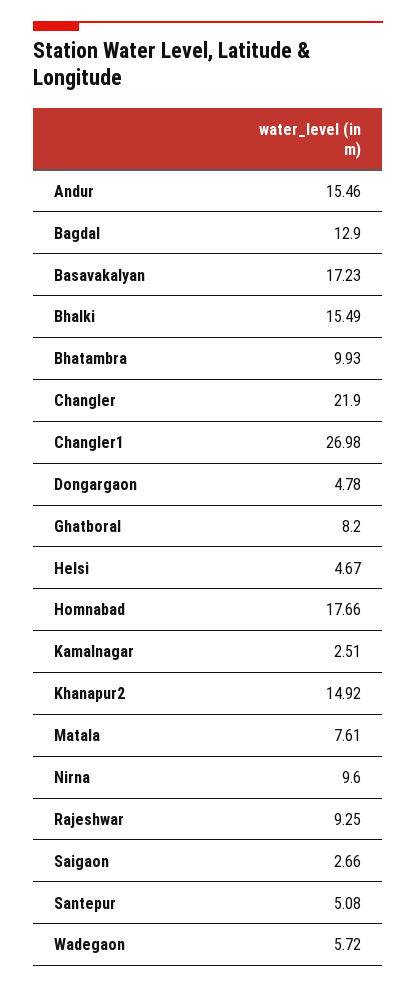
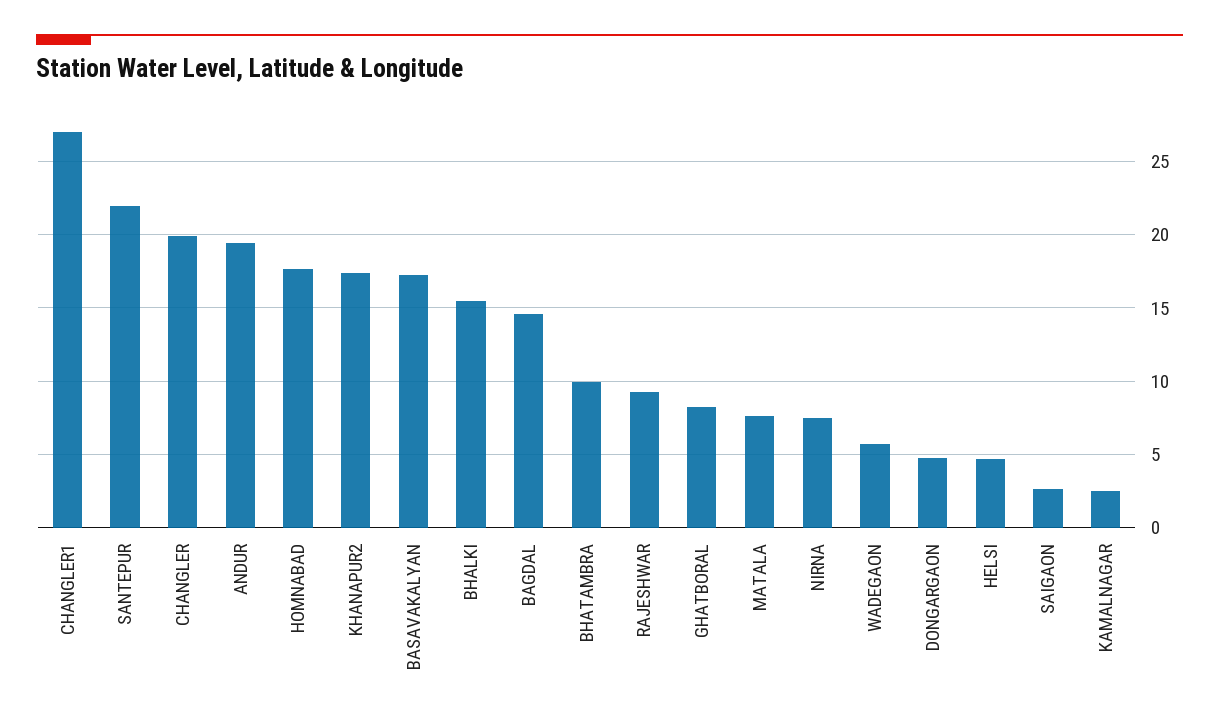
  {
-   "Andur": 15.46,
+   "Andur": 19.5,
-   "Bagdal": 12.9,
+   "Bagdal": 14.5,
    "Basavakalyan": 17.23,
    "Bhalki": 15.49,
    "Bhatambra": 9.93,
-   "Changler": 21.9,
+   "Changler": 20,
    "Changler1": 26.98,
    "Dongargaon": 4.78,
    "Ghatboral": 8.2,
    "Helsi": 4.67,
    "Homnabad": 17.66,
    "Kamalnagar": 2.51,
-   "Khanapur2": 14.92,
+   "Khanapur2": 17.5,
    "Matala": 7.61,
-   "Nirna": 9.6,
+   "Nirna": 7.5,
    "Rajeshwar": 9.25,
    "Saigaon": 2.66,
-   "Santepur": 5.08,
+   "Santepur": 22,
    "Wadegaon": 5.72
  }

